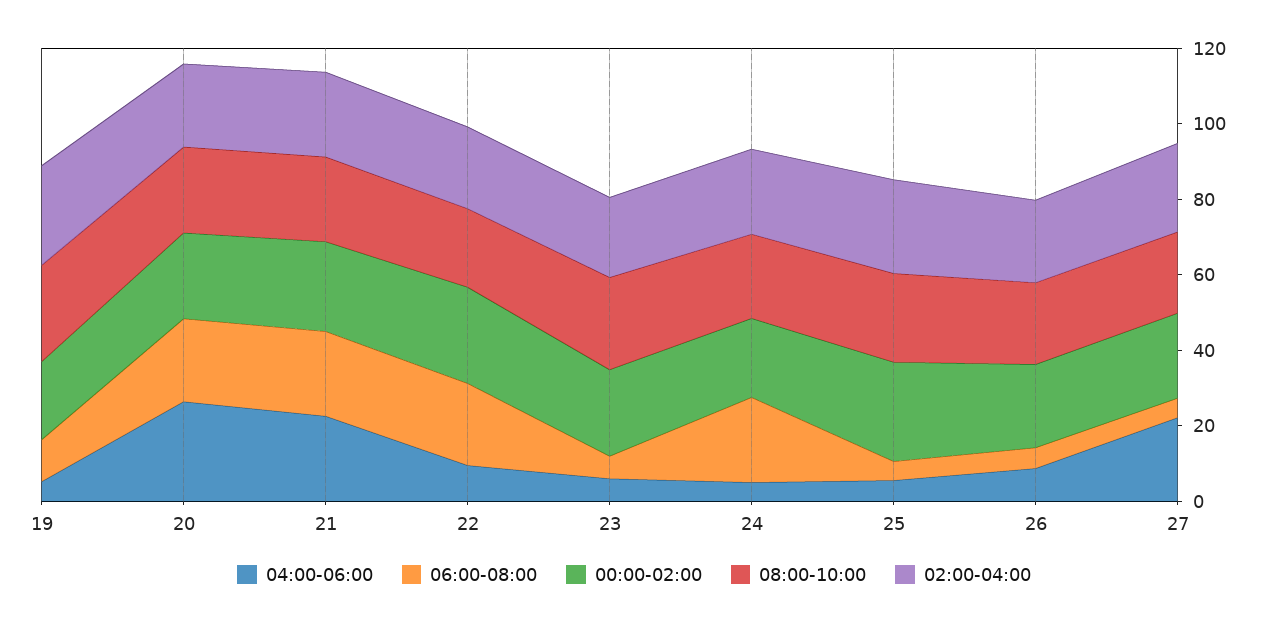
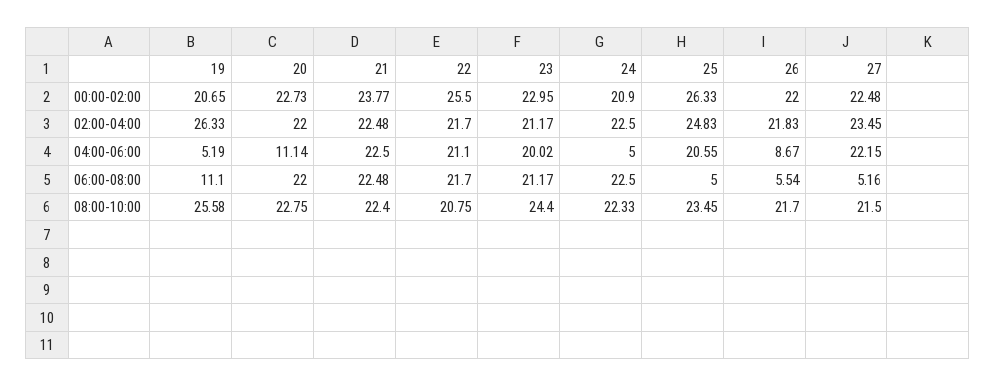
  {
    "04:00-06:00": {
      "19": 5.19,
-     "20": 25,
+     "20": 11.14,
      "21": 22.5,
-     "22": 10,
+     "22": 21.1,
-     "23": 5,
+     "23": 20.02,
      "24": 5,
-     "25": 5,
+     "25": 20.55,
      "26": 8.67,
      "27": 22.15
    },
    "06:00-08:00": {
      "19": 11.1,
      "20": 22,
      "21": 22.48,
      "22": 21.7,
-     "23": 5,
+     "23": 21.17,
      "24": 22.5,
      "25": 5,
      "26": 5.54,
      "27": 5.16
    },
    "00:00-02:00": {
      "19": 20.65,
      "20": 22.73,
      "21": 23.77,
      "22": 25.5,
      "23": 22.95,
      "24": 20.9,
      "25": 26.33,
      "26": 22,
      "27": 22.48
    },
    "08:00-10:00": {
      "19": 25.58,
      "20": 22.75,
      "21": 22.4,
      "22": 20.75,
      "23": 24.4,
      "24": 22.33,
      "25": 23.45,
      "26": 21.7,
      "27": 21.5
    },
    "02:00-04:00": {
      "19": 26.33,
      "20": 22,
      "21": 22.48,
      "22": 21.7,
      "23": 21.17,
      "24": 22.5,
      "25": 24.83,
      "26": 21.83,
      "27": 23.45
    }
  }

